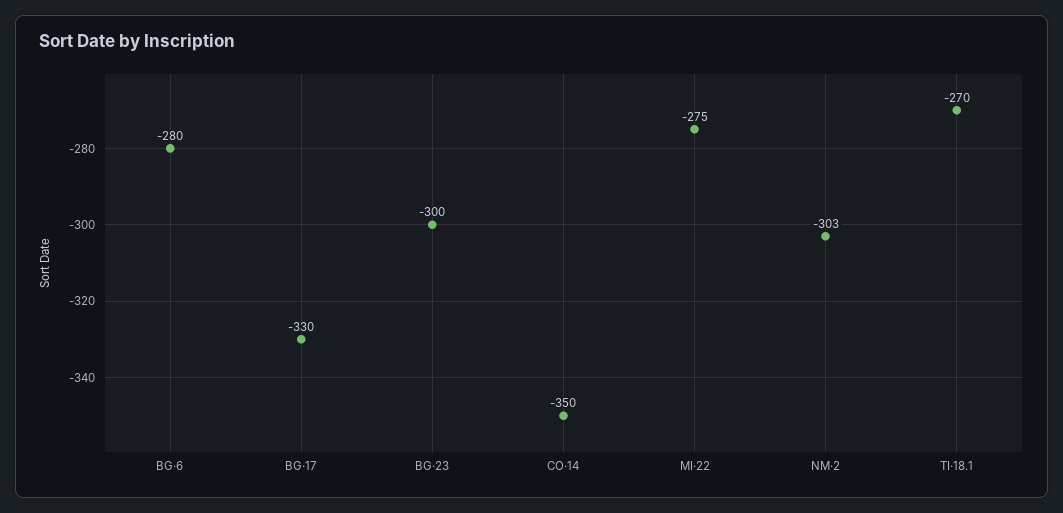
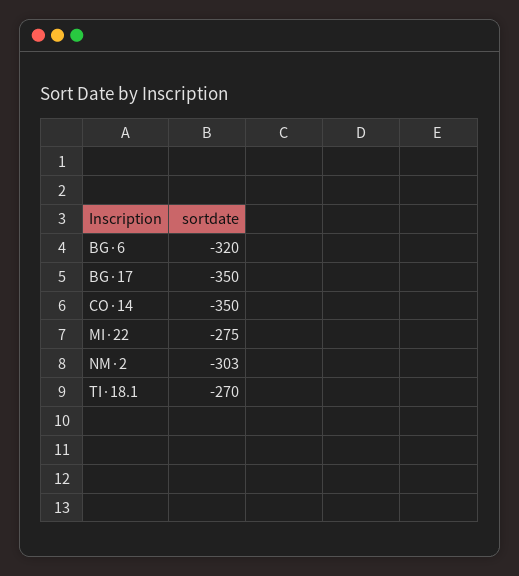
  {
-   "BG·6": -280,
+   "BG·6": -320,
-   "BG·17": -330,
+   "BG·17": -350,
-   "BG·23": -300,
    "CO·14": -350,
    "MI·22": -275,
    "NM·2": -303,
    "TI·18.1": -270
  }

